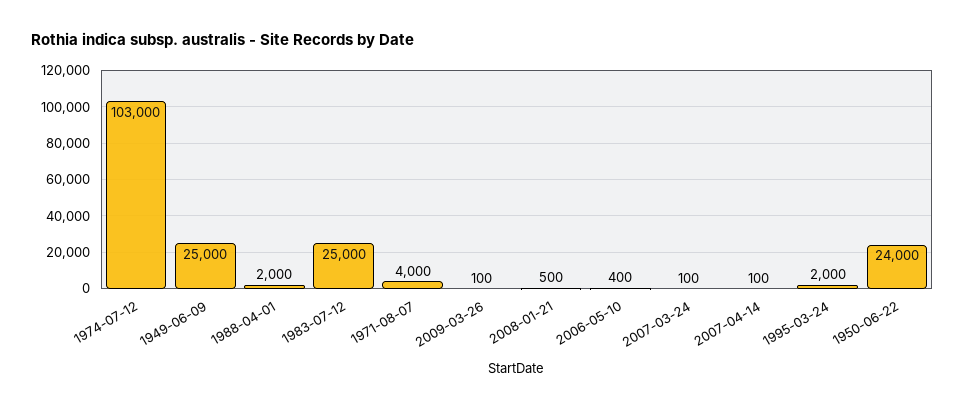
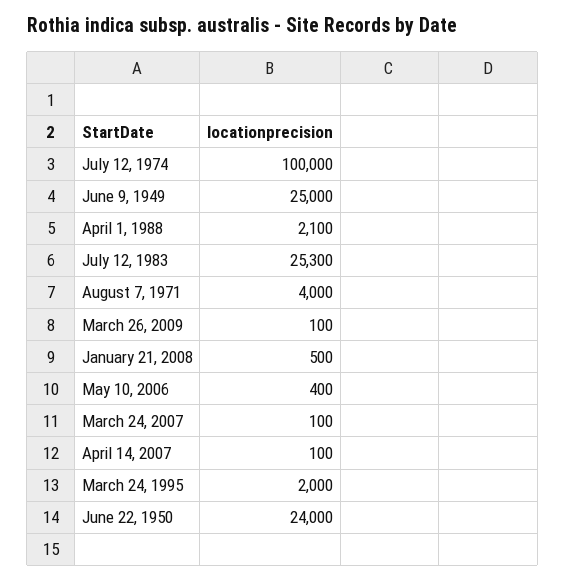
  {
-   "1974-07-12": 103000,
+   "1974-07-12": 100000,
    "1949-06-09": 25000,
-   "1988-04-01": 2000,
+   "1988-04-01": 2100,
-   "1983-07-12": 25000,
+   "1983-07-12": 25300,
    "1971-08-07": 4000,
    "2009-03-26": 100,
    "2008-01-21": 500,
    "2006-05-10": 400,
    "2007-03-24": 100,
    "2007-04-14": 100,
    "1995-03-24": 2000,
    "1950-06-22": 24000
  }

